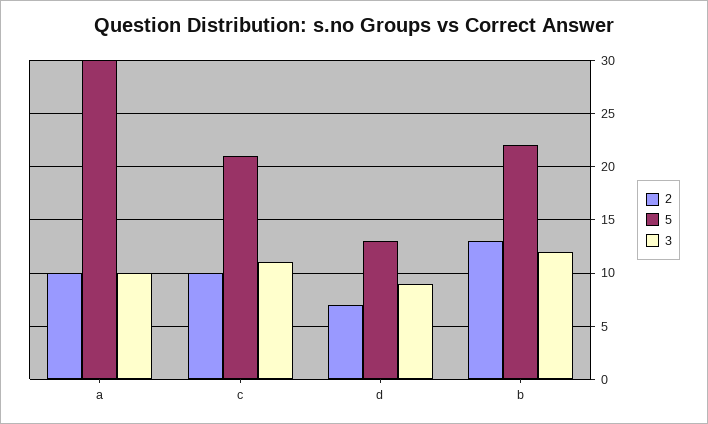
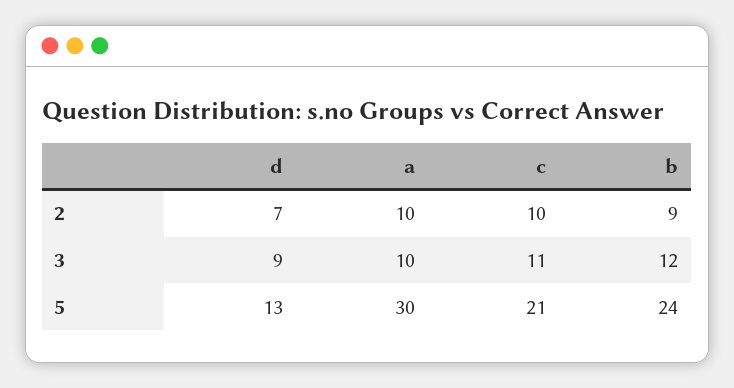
  {
    "2": {
      "a": 10,
      "c": 10,
      "d": 7,
-     "b": 13
+     "b": 9
    },
    "5": {
      "a": 30,
      "c": 21,
      "d": 13,
-     "b": 22
+     "b": 24
    },
    "3": {
      "a": 10,
      "c": 11,
      "d": 9,
      "b": 12
    }
  }

